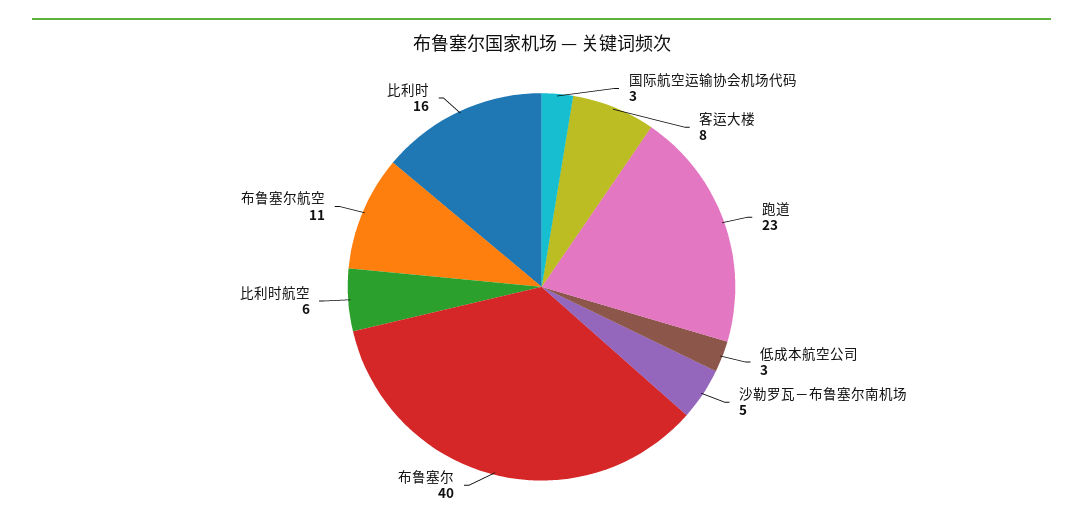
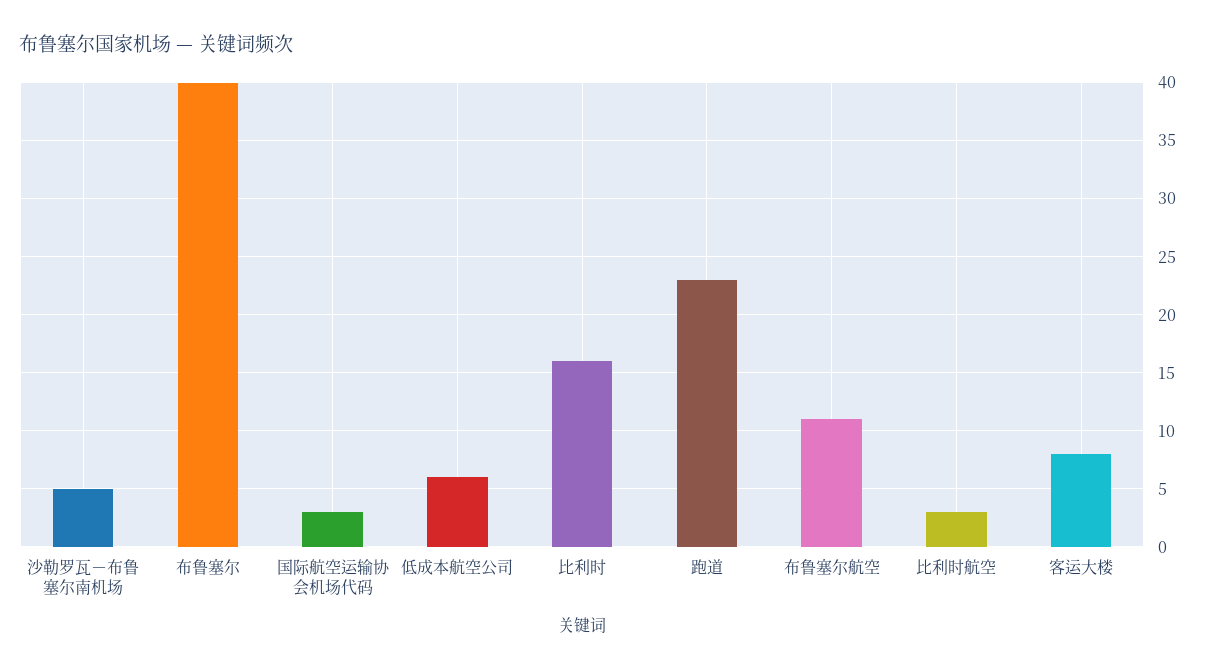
  {
    "国际航空运输协会机场代码": 3,
    "客运大楼": 8,
    "跑道": 23,
-   "低成本航空公司": 3,
+   "低成本航空公司": 6,
    "沙勒罗瓦－布鲁塞尔南机场": 5,
    "布鲁塞尔": 40,
-   "比利时航空": 6,
+   "比利时航空": 3,
    "布鲁塞尔航空": 11,
    "比利时": 16
  }

